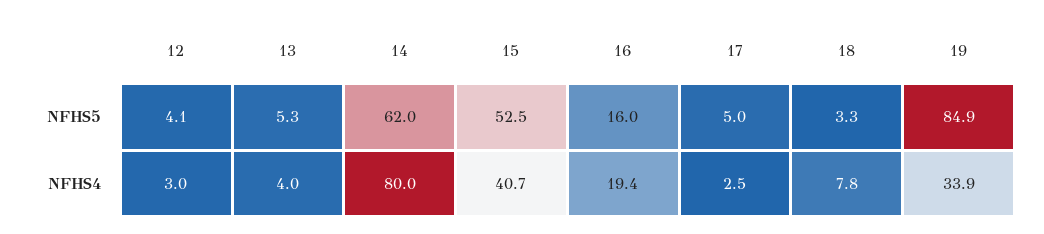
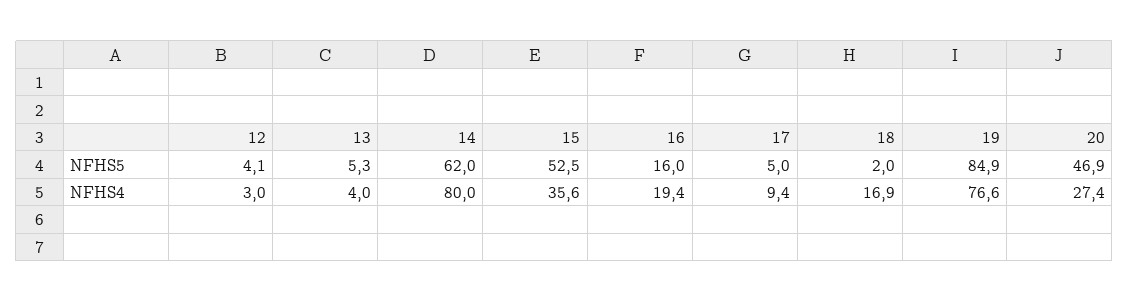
  {
    "12": {
      "NFHS5": 4.1,
      "NFHS4": 3
    },
    "13": {
      "NFHS5": 5.3,
      "NFHS4": 4
    },
    "14": {
      "NFHS5": 62,
      "NFHS4": 80
    },
    "15": {
      "NFHS5": 52.5,
-     "NFHS4": 40.7
+     "NFHS4": 35.6
    },
    "16": {
      "NFHS5": 16,
      "NFHS4": 19.4
    },
    "17": {
      "NFHS5": 5,
-     "NFHS4": 2.5
+     "NFHS4": 9.4
    },
    "18": {
-     "NFHS5": 3.3,
+     "NFHS5": 2,
-     "NFHS4": 7.8
+     "NFHS4": 16.9
    },
    "19": {
      "NFHS5": 84.9,
-     "NFHS4": 33.9
+     "NFHS4": 76.6
-   }
+   },
+   "20": {
+     "NFHS5": 46.9,
+     "NFHS4": 27.4
+   }
  }

